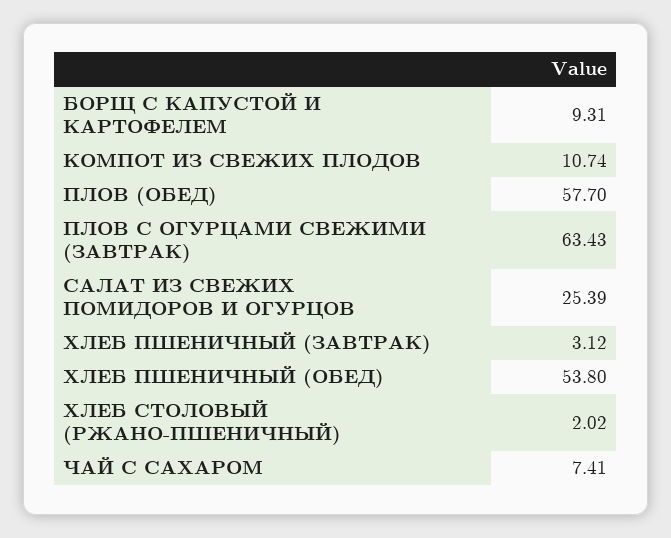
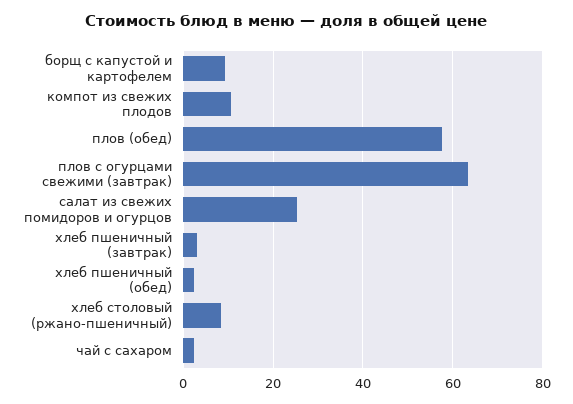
  {
    "БОРЩ С КАПУСТОЙ И КАРТОФЕЛЕМ": 9.31,
    "КОМПОТ ИЗ СВЕЖИХ ПЛОДОВ": 10.74,
    "ПЛОВ (ОБЕД)": 57.7,
    "ПЛОВ С ОГУРЦАМИ СВЕЖИМИ (ЗАВТРАК)": 63.43,
    "САЛАТ ИЗ СВЕЖИХ ПОМИДОРОВ И ОГУРЦОВ": 25.39,
    "ХЛЕБ ПШЕНИЧНЫЙ (ЗАВТРАК)": 3.12,
-   "ХЛЕБ ПШЕНИЧНЫЙ (ОБЕД)": 53.8,
+   "ХЛЕБ ПШЕНИЧНЫЙ (ОБЕД)": 2,
-   "ХЛЕБ СТОЛОВЫЙ (РЖАНО-ПШЕНИЧНЫЙ)": 2.02,
+   "ХЛЕБ СТОЛОВЫЙ (РЖАНО-ПШЕНИЧНЫЙ)": 8,
-   "ЧАЙ С САХАРОМ": 7.41
+   "ЧАЙ С САХАРОМ": 2
  }

